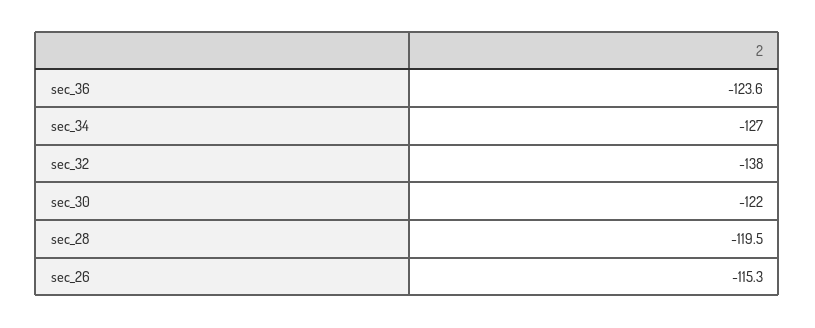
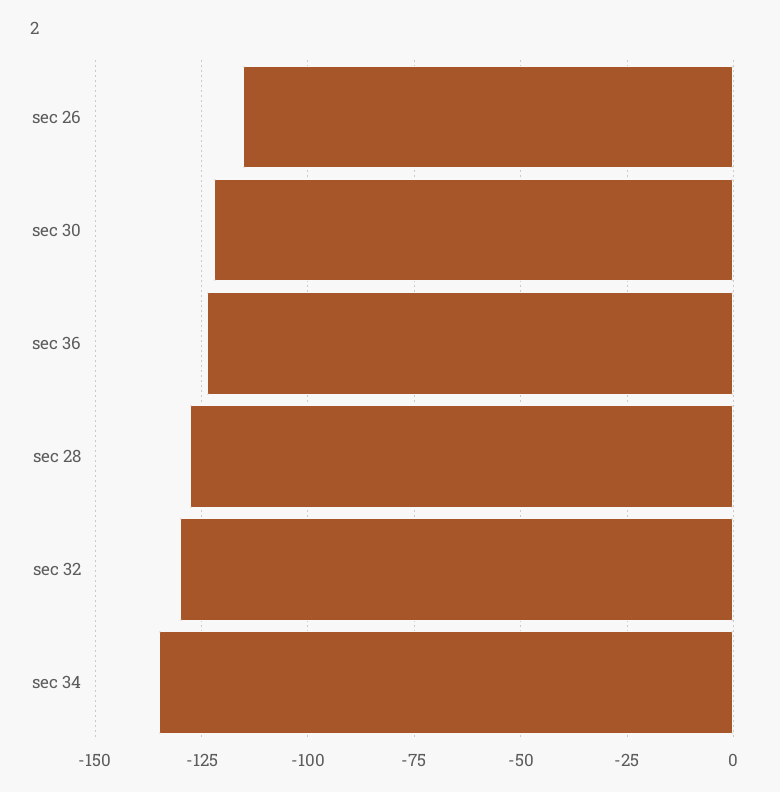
  {
    "sec_36": -123.6,
-   "sec_34": -127,
+   "sec_34": -135,
-   "sec_32": -138,
+   "sec_32": -130,
    "sec_30": -122,
-   "sec_28": -119.5,
+   "sec_28": -127.5,
    "sec_26": -115.3
  }

